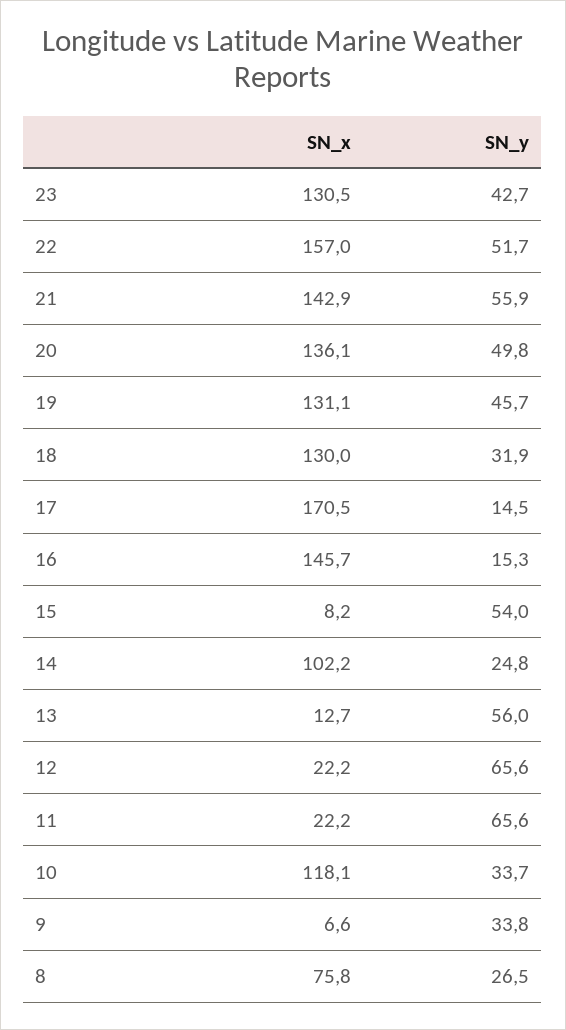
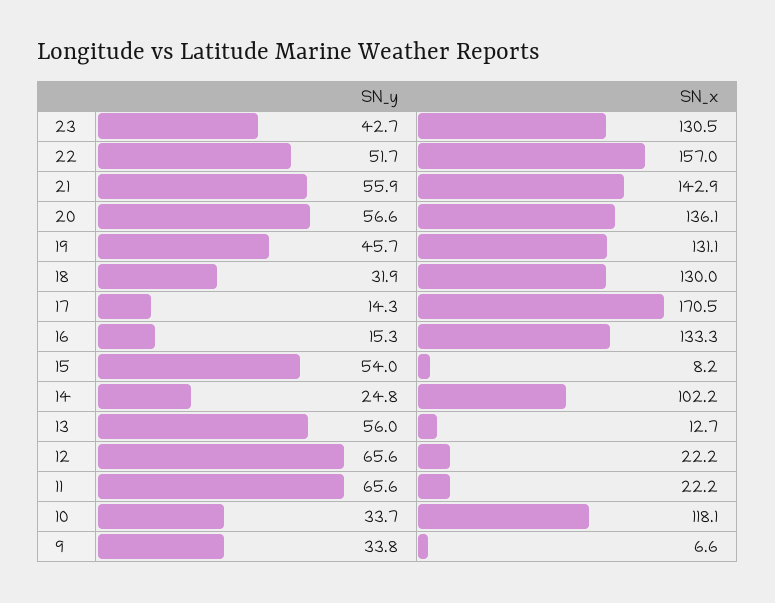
  {
    "SN_x": {
      "23": 130.5,
      "22": 157,
      "21": 142.9,
      "20": 136.1,
      "19": 131.1,
      "18": 130,
      "17": 170.5,
-     "16": 145.7,
+     "16": 133.3,
      "15": 8.2,
      "14": 102.2,
      "13": 12.7,
      "12": 22.2,
      "11": 22.2,
      "10": 118.1,
-     "9": 6.6,
+     "9": 6.6
-     "8": 75.8
    },
    "SN_y": {
      "23": 42.7,
      "22": 51.7,
      "21": 55.9,
-     "20": 49.8,
+     "20": 56.6,
      "19": 45.7,
      "18": 31.9,
-     "17": 14.5,
+     "17": 14.3,
      "16": 15.3,
      "15": 54,
      "14": 24.8,
      "13": 56,
      "12": 65.6,
      "11": 65.6,
      "10": 33.7,
-     "9": 33.8,
+     "9": 33.8
-     "8": 26.5
    }
  }

